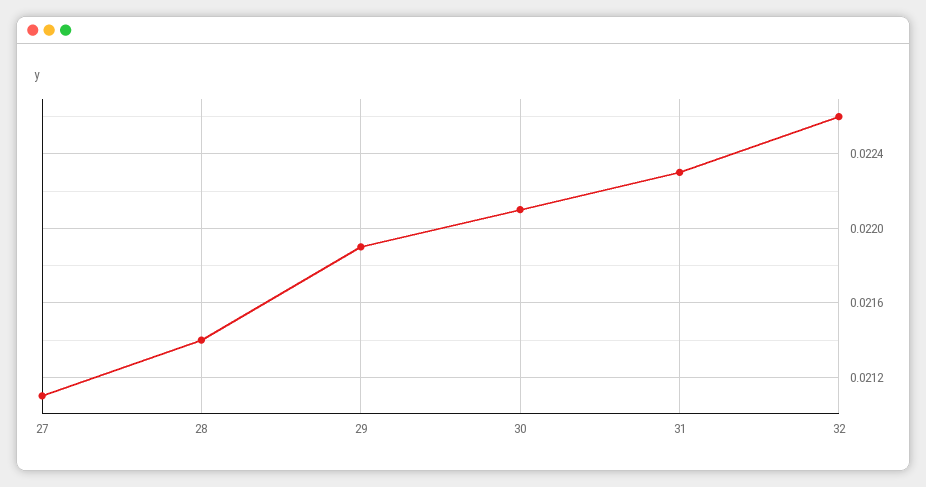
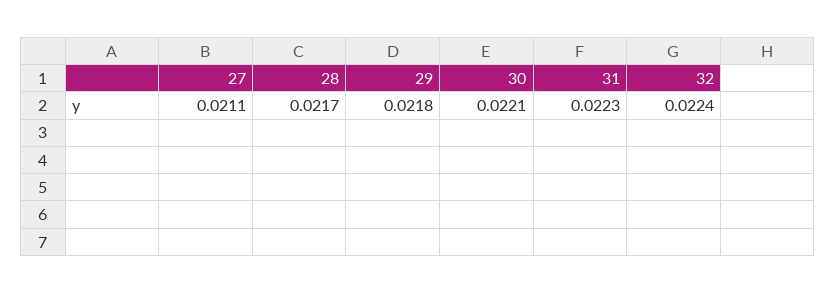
  {
    "27": 0.0211,
-   "28": 0.0214,
+   "28": 0.0217,
-   "29": 0.0219,
+   "29": 0.0218,
    "30": 0.0221,
    "31": 0.0223,
-   "32": 0.0226
+   "32": 0.0224
  }

